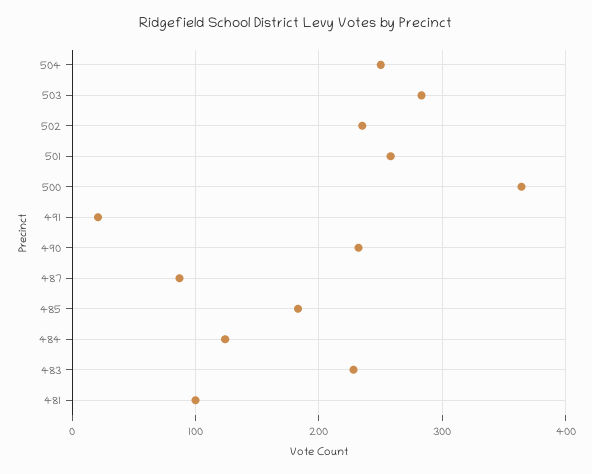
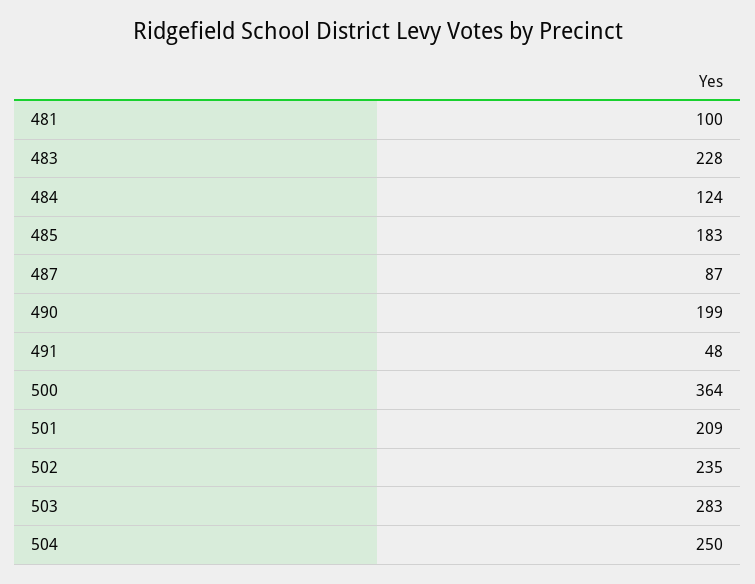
  {
    "504": 250,
    "503": 283,
    "502": 235,
-   "501": 260,
+   "501": 209,
    "500": 364,
-   "491": 20,
+   "491": 48,
-   "490": 230,
+   "490": 199,
    "487": 87,
    "485": 183,
    "484": 124,
    "483": 228,
    "481": 100
  }

